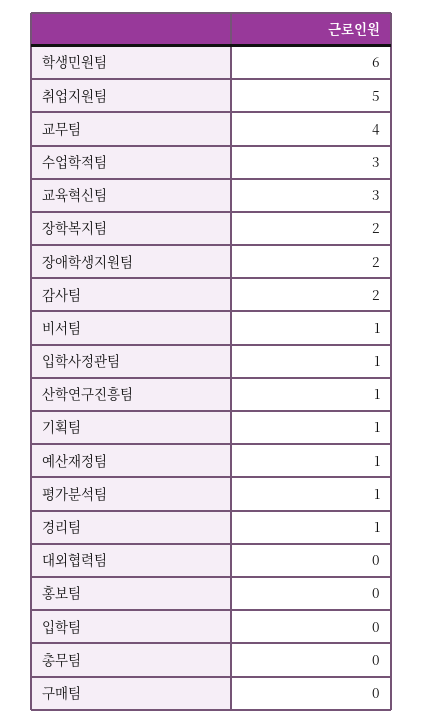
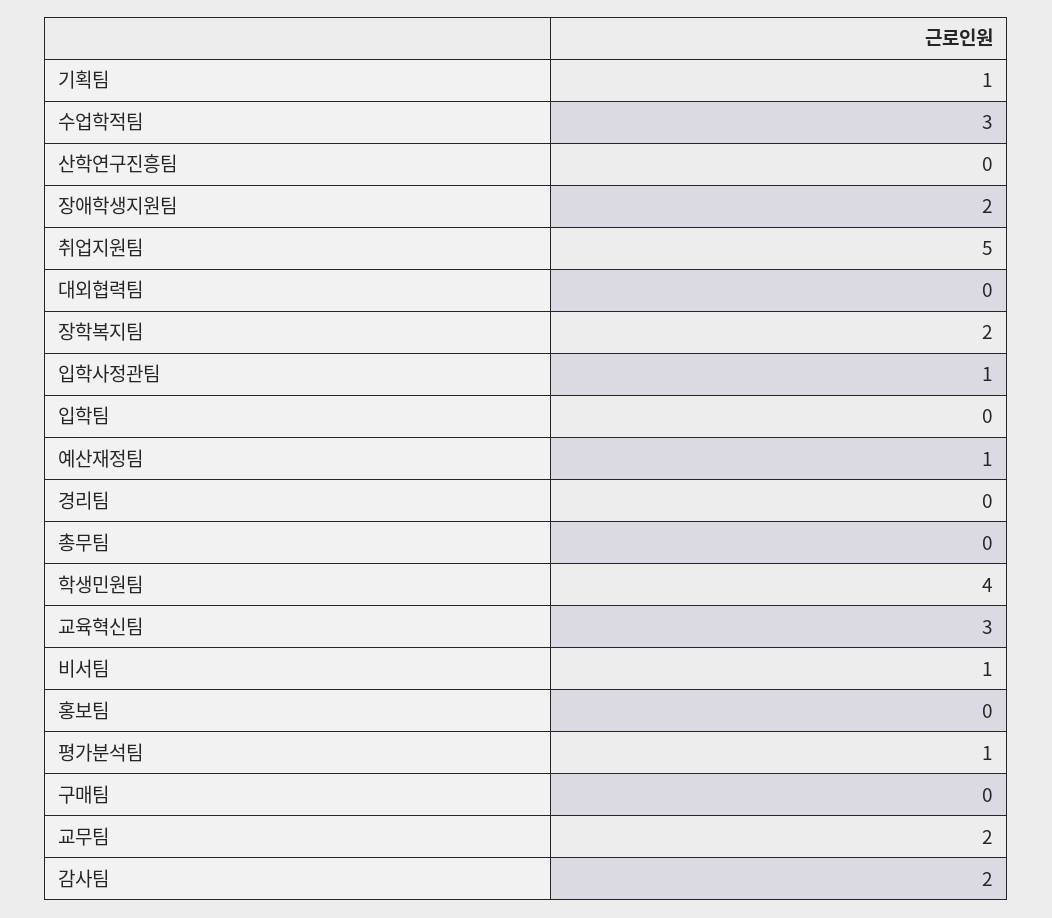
  {
-   "학생민원팀": 6,
+   "학생민원팀": 4,
    "취업지원팀": 5,
-   "교무팀": 4,
+   "교무팀": 2,
    "수업학적팀": 3,
    "교육혁신팀": 3,
    "장학복지팀": 2,
    "장애학생지원팀": 2,
    "감사팀": 2,
    "비서팀": 1,
    "입학사정관팀": 1,
-   "산학연구진흥팀": 1,
+   "산학연구진흥팀": 0,
    "기획팀": 1,
    "예산재정팀": 1,
    "평가분석팀": 1,
-   "경리팀": 1,
+   "경리팀": 0,
    "대외협력팀": 0,
    "홍보팀": 0,
    "입학팀": 0,
    "총무팀": 0,
    "구매팀": 0
  }

